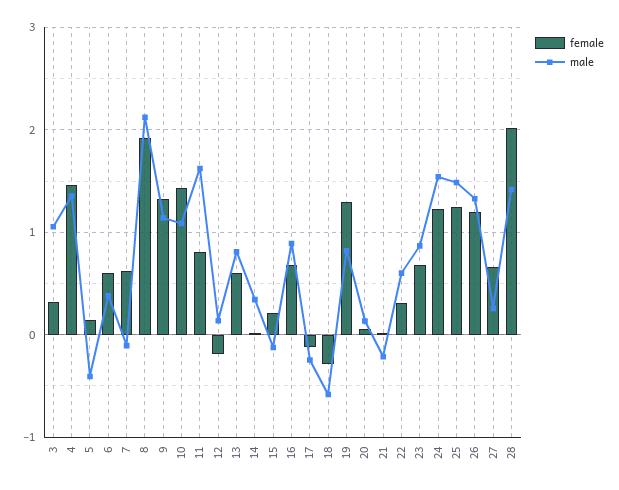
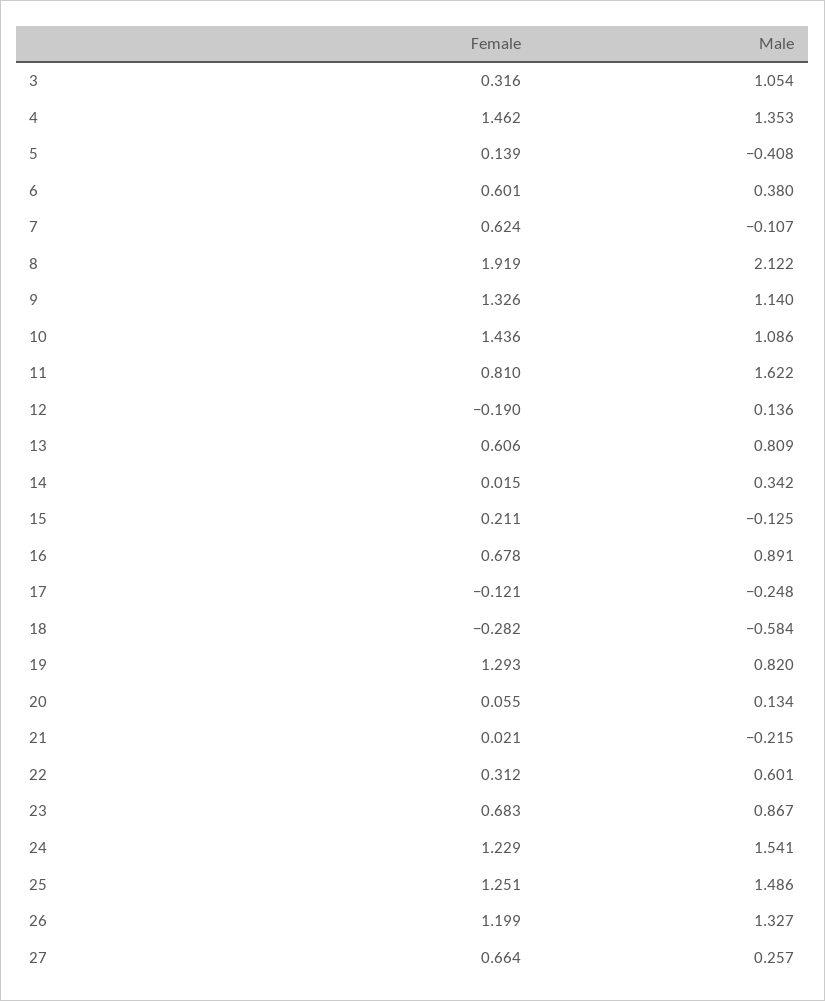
  {
    "female": {
      "3": 0.316,
      "4": 1.462,
      "5": 0.139,
      "6": 0.601,
      "7": 0.624,
      "8": 1.919,
      "9": 1.326,
      "10": 1.436,
      "11": 0.81,
      "12": -0.19,
      "13": 0.606,
      "14": 0.015,
      "15": 0.211,
      "16": 0.678,
      "17": -0.121,
      "18": -0.282,
      "19": 1.293,
      "20": 0.055,
      "21": 0.021,
      "22": 0.312,
      "23": 0.683,
      "24": 1.229,
      "25": 1.251,
      "26": 1.199,
-     "27": 0.664,
+     "27": 0.664
-     "28": 2
    },
    "male": {
      "3": 1.054,
      "4": 1.353,
      "5": -0.408,
      "6": 0.38,
      "7": -0.107,
      "8": 2.122,
      "9": 1.14,
      "10": 1.086,
      "11": 1.622,
      "12": 0.136,
      "13": 0.809,
      "14": 0.342,
      "15": -0.125,
      "16": 0.891,
      "17": -0.248,
      "18": -0.584,
      "19": 0.82,
      "20": 0.134,
      "21": -0.215,
      "22": 0.601,
      "23": 0.867,
      "24": 1.541,
      "25": 1.486,
      "26": 1.327,
-     "27": 0.257,
+     "27": 0.257
-     "28": 1.4
    }
  }

